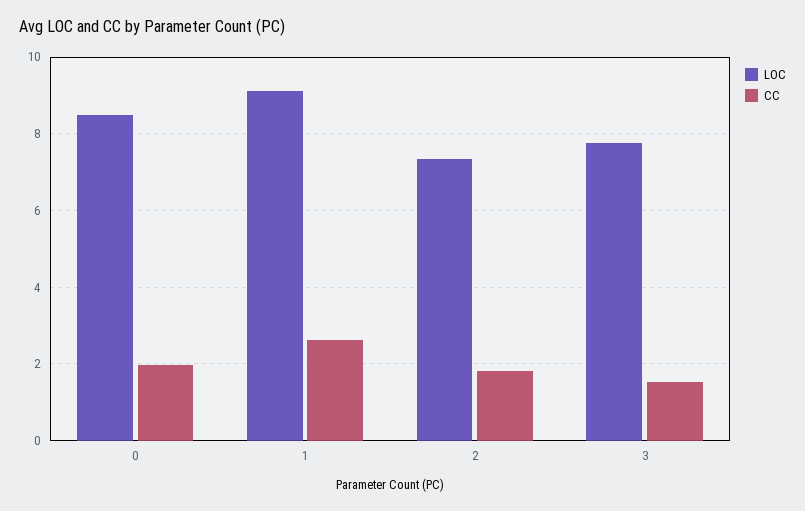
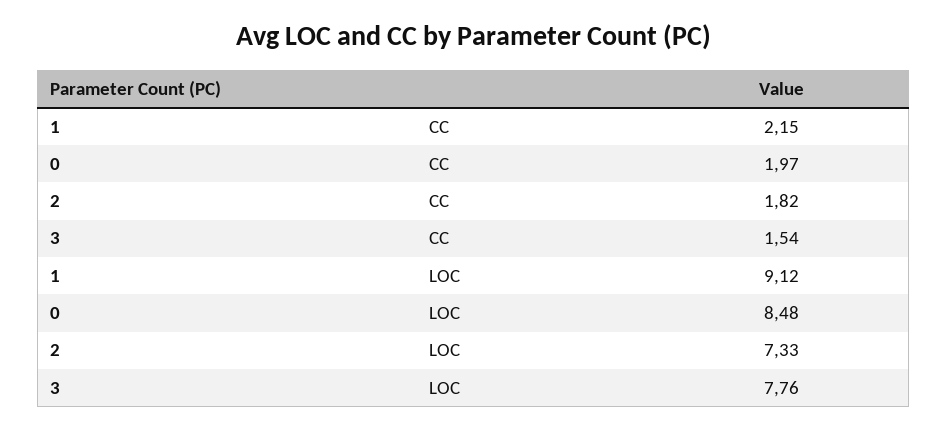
  {
    "LOC": {
      "0": 8.48,
      "1": 9.12,
      "2": 7.33,
      "3": 7.76
    },
    "CC": {
      "0": 1.97,
-     "1": 2.6,
+     "1": 2.15,
      "2": 1.82,
      "3": 1.54
    }
  }

